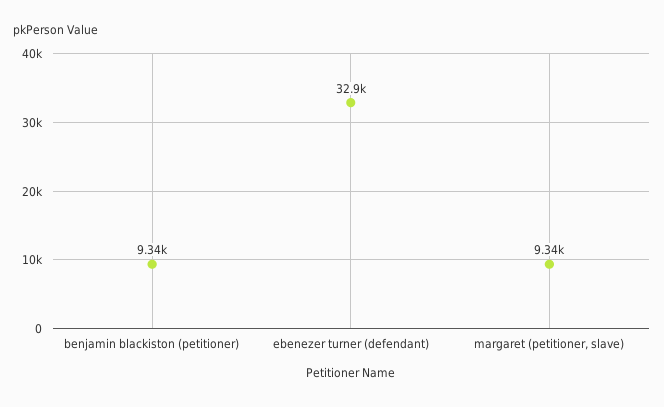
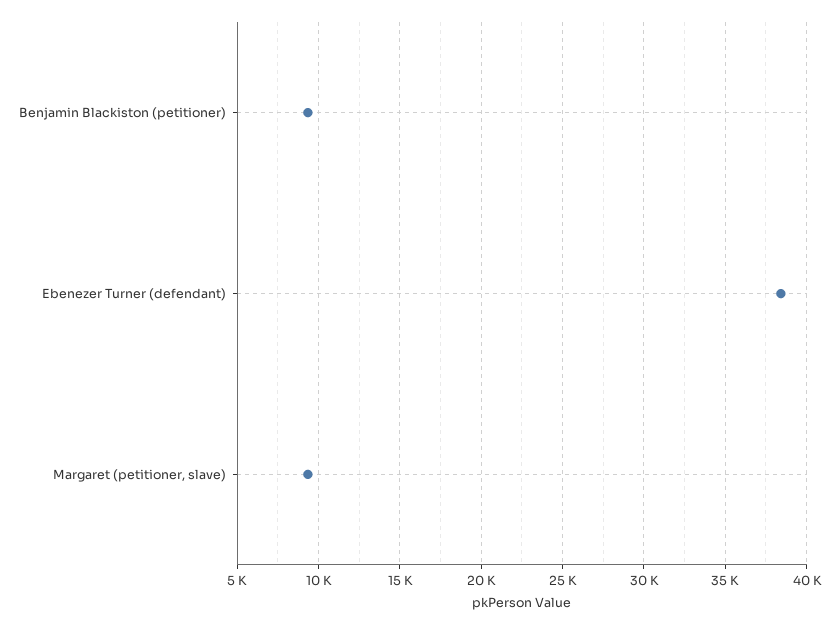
  {
    "benjamin blackiston (petitioner)": 9340,
-   "ebenezer turner (defendant)": 32900,
+   "ebenezer turner (defendant)": 38500,
    "margaret (petitioner, slave)": 9340
  }

